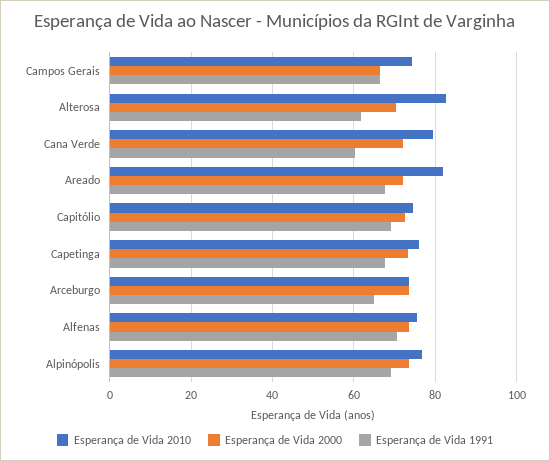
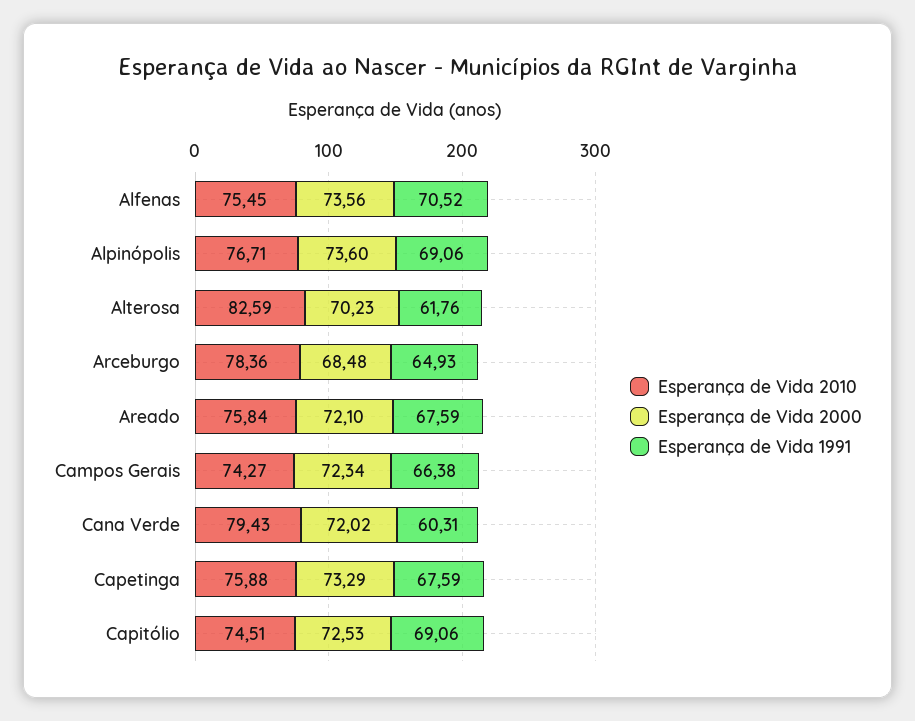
  {
    "Esperança de Vida 2010": {
      "Campos Gerais": 74.27,
      "Alterosa": 82.59,
      "Cana Verde": 79.43,
-     "Areado": 82,
+     "Areado": 75.84,
      "Capitólio": 74.51,
      "Capetinga": 75.88,
-     "Arceburgo": 74,
+     "Arceburgo": 78.36,
      "Alfenas": 75.45,
      "Alpinópolis": 76.71
    },
    "Esperança de Vida 2000": {
-     "Campos Gerais": 66,
+     "Campos Gerais": 72.34,
      "Alterosa": 70.23,
      "Cana Verde": 72.02,
      "Areado": 72.1,
      "Capitólio": 72.53,
      "Capetinga": 73.29,
-     "Arceburgo": 74,
+     "Arceburgo": 68.48,
      "Alfenas": 73.56,
      "Alpinópolis": 73.6
    },
    "Esperança de Vida 1991": {
      "Campos Gerais": 66.38,
      "Alterosa": 61.76,
      "Cana Verde": 60.31,
      "Areado": 67.59,
      "Capitólio": 69.06,
      "Capetinga": 67.59,
      "Arceburgo": 64.93,
      "Alfenas": 70.52,
      "Alpinópolis": 69.06
    }
  }

